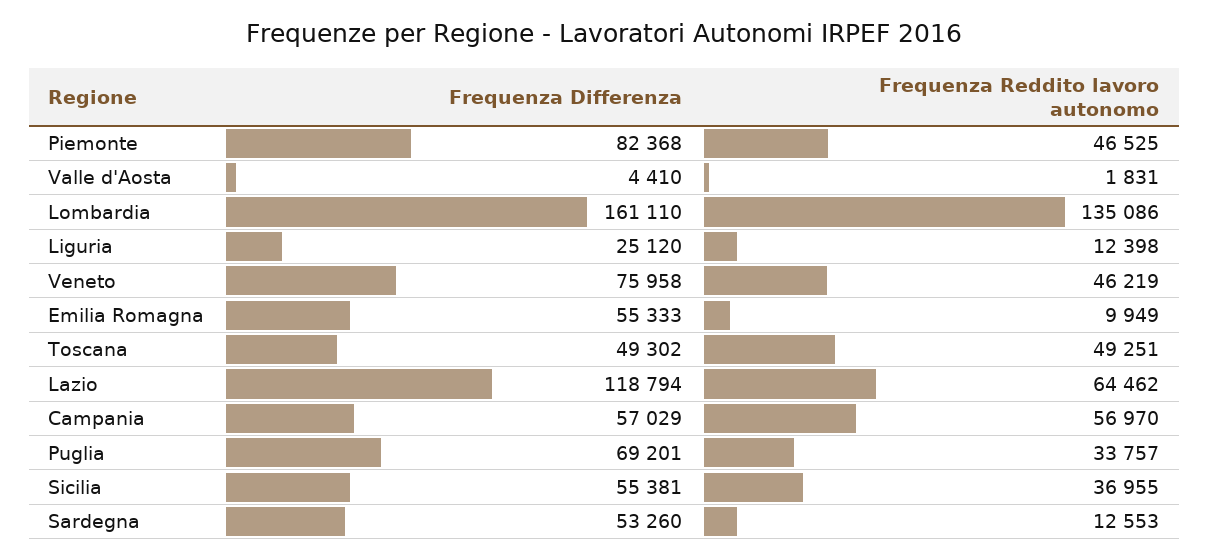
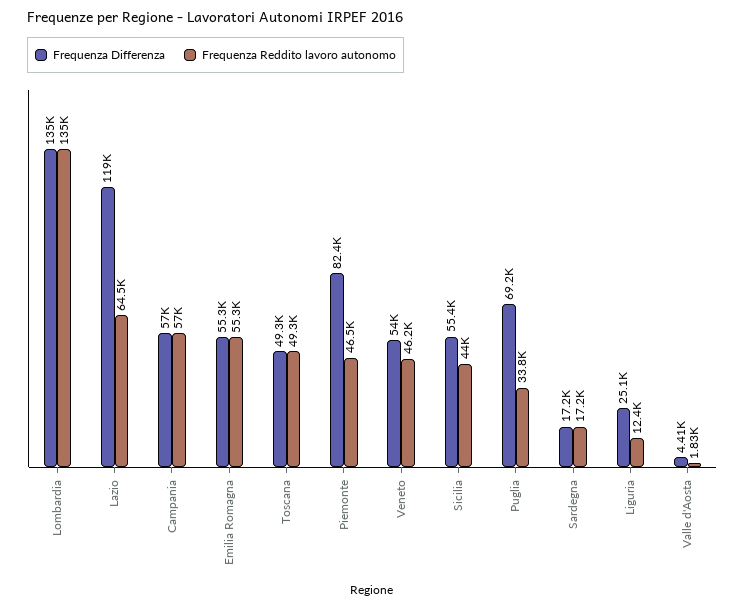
  {
    "Frequenza Differenza": {
      "Piemonte": 82368,
      "Valle d'Aosta": 4410,
-     "Lombardia": 161110,
+     "Lombardia": 135000,
      "Liguria": 25120,
-     "Veneto": 75958,
+     "Veneto": 54000,
      "Emilia Romagna": 55333,
      "Toscana": 49302,
      "Lazio": 118794,
      "Campania": 57029,
      "Puglia": 69201,
      "Sicilia": 55381,
-     "Sardegna": 53260
+     "Sardegna": 17200
    },
    "Frequenza Reddito lavoro autonomo": {
      "Piemonte": 46525,
      "Valle d'Aosta": 1831,
      "Lombardia": 135086,
      "Liguria": 12398,
      "Veneto": 46219,
-     "Emilia Romagna": 9949,
+     "Emilia Romagna": 55300,
      "Toscana": 49251,
      "Lazio": 64462,
      "Campania": 56970,
      "Puglia": 33757,
-     "Sicilia": 36955,
+     "Sicilia": 44000,
-     "Sardegna": 12553
+     "Sardegna": 17200
    }
  }

